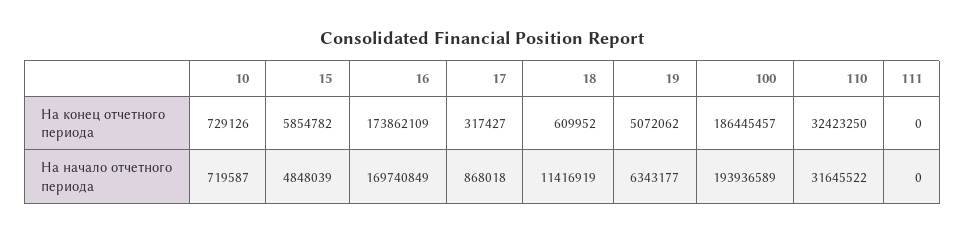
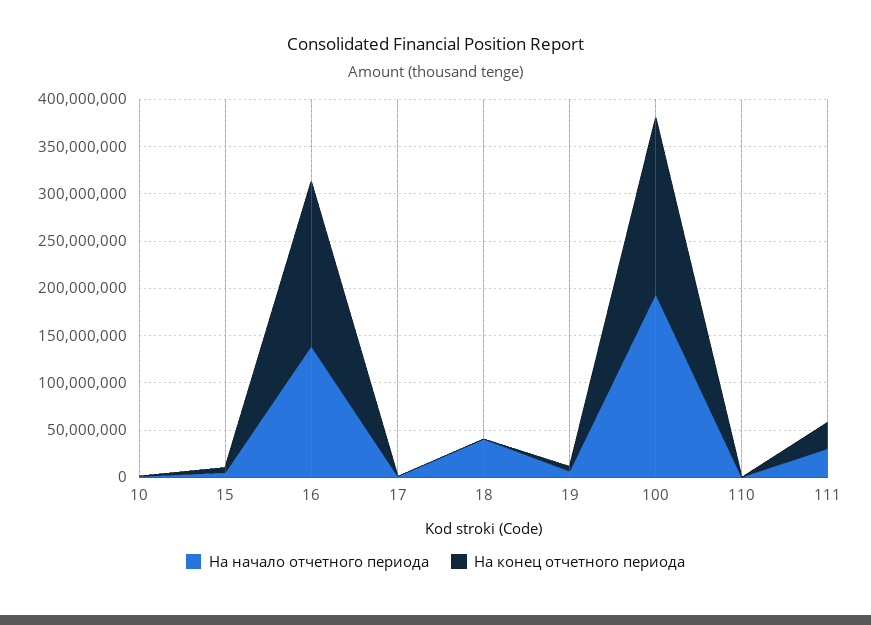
  {
    "На конец отчетного периода": {
      "10": 729126,
      "15": 5854782,
      "16": 173862109,
      "17": 317427,
      "18": 609952,
      "19": 5072062,
      "100": 186445457,
-     "110": 32423250,
+     "110": 0,
-     "111": 0
+     "111": 30000000
    },
    "На начало отчетного периода": {
      "10": 719587,
      "15": 4848039,
-     "16": 169740849,
+     "16": 140000000,
      "17": 868018,
-     "18": 11416919,
+     "18": 40000000,
      "19": 6343177,
      "100": 193936589,
-     "110": 31645522,
+     "110": 0,
-     "111": 0
+     "111": 30000000
    }
  }

